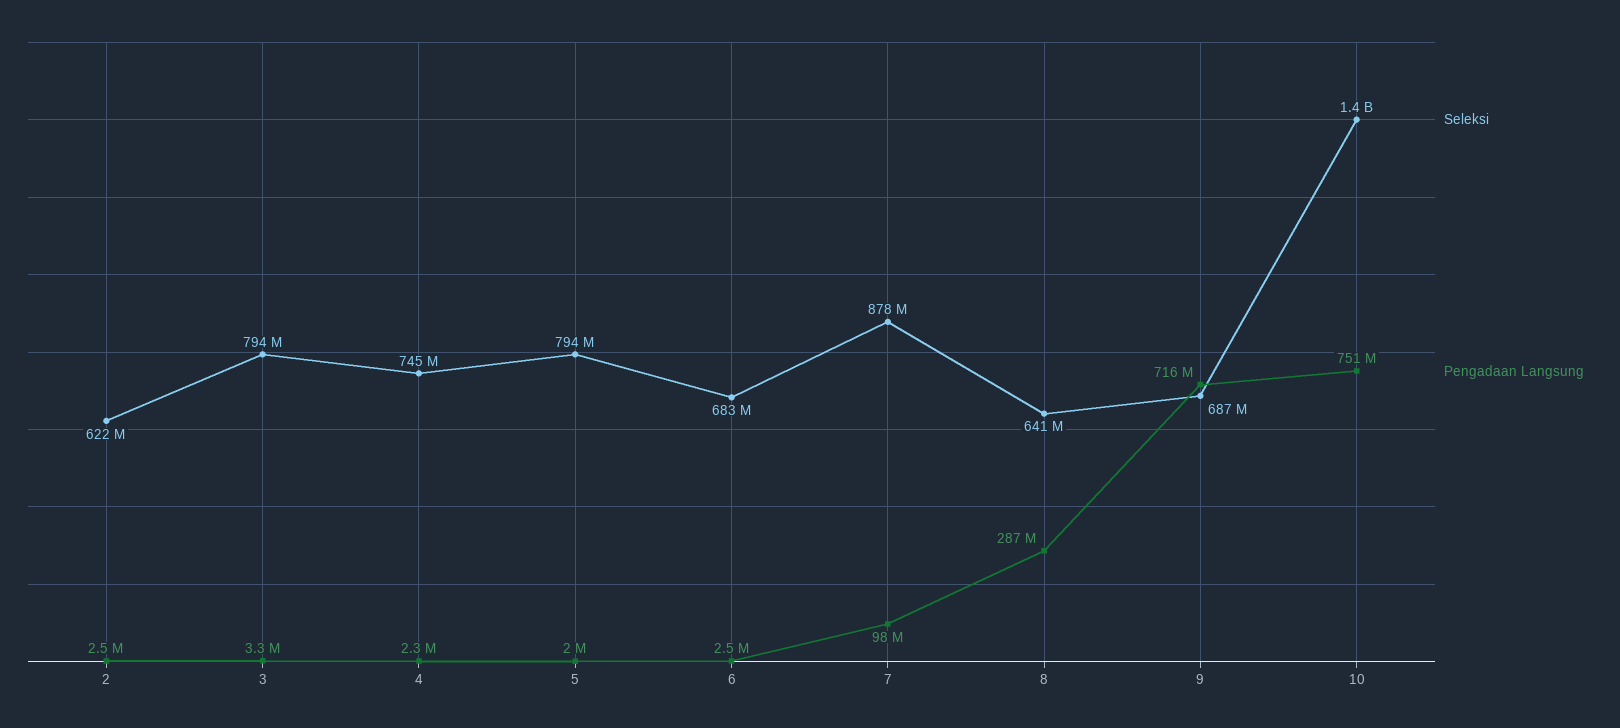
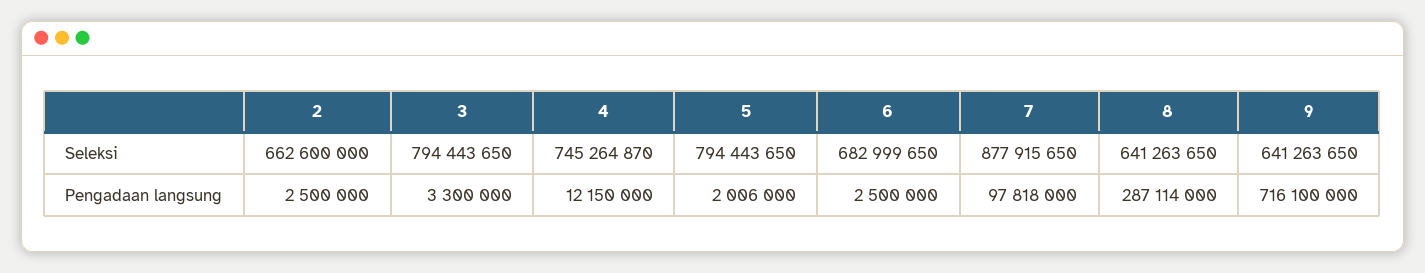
  {
    "Seleksi": {
-     "2": 622000000,
+     "2": 662600000,
      "3": 794443650,
      "4": 745264870,
      "5": 794443650,
      "6": 682999650,
      "7": 877915650,
      "8": 641263650,
-     "9": 687000000,
+     "9": 641263650
-     "10": 1400000000
    },
    "Pengadaan Langsung": {
      "2": 2500000,
      "3": 3300000,
-     "4": 2300000,
+     "4": 12150000,
      "5": 2006000,
      "6": 2500000,
      "7": 97818000,
      "8": 287114000,
-     "9": 716100000,
+     "9": 716100000
-     "10": 751000000
    }
  }

